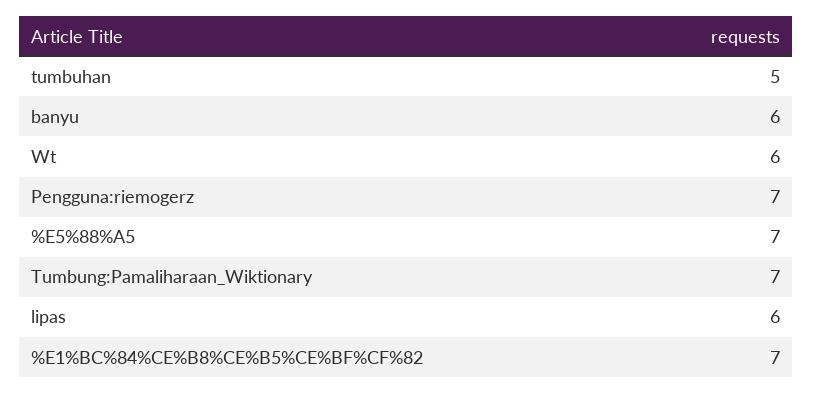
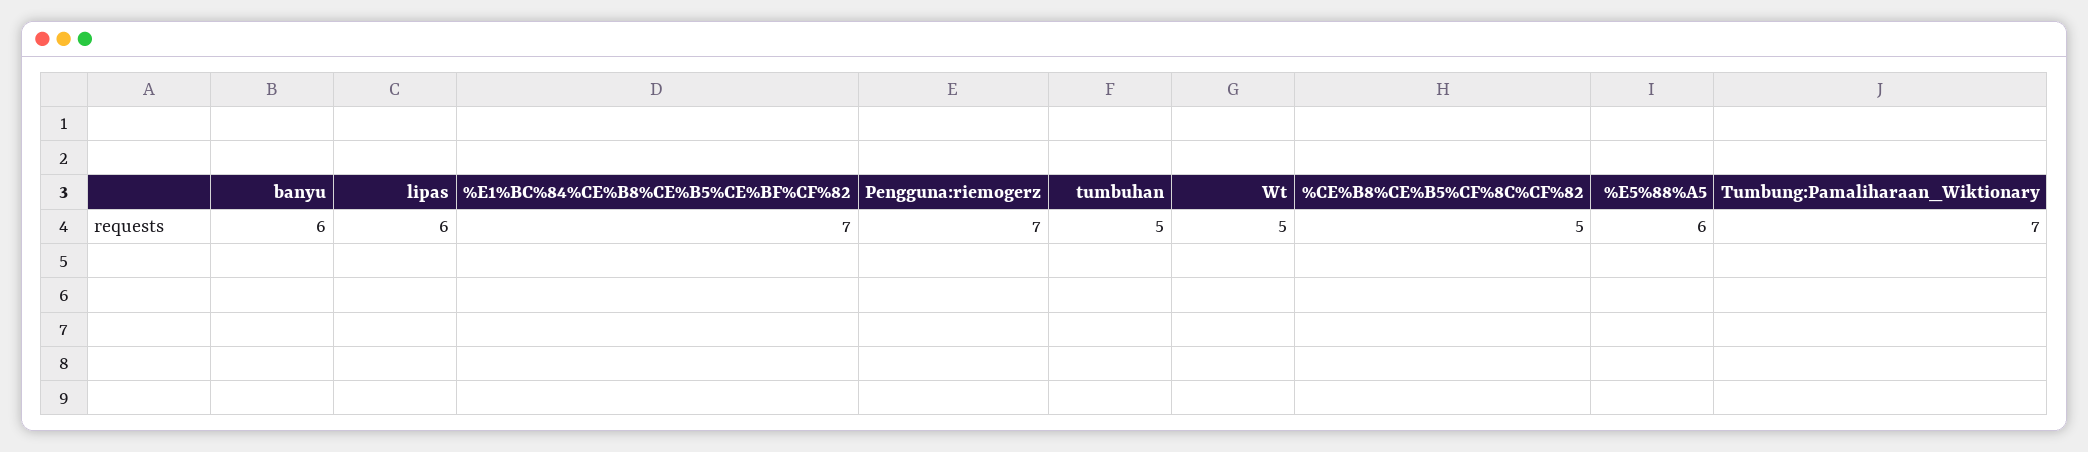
  {
    "tumbuhan": 5,
    "banyu": 6,
-   "Wt": 6,
+   "Wt": 5,
    "Pengguna:riemogerz": 7,
-   "%E5%88%A5": 7,
+   "%E5%88%A5": 6,
    "Tumbung:Pamaliharaan_Wiktionary": 7,
    "lipas": 6,
-   "%E1%BC%84%CE%B8%CE%B5%CE%BF%CF%82": 7
+   "%E1%BC%84%CE%B8%CE%B5%CE%BF%CF%82": 7,
+   "%CE%B8%CE%B5%CF%8C%CF%82": 5
  }

